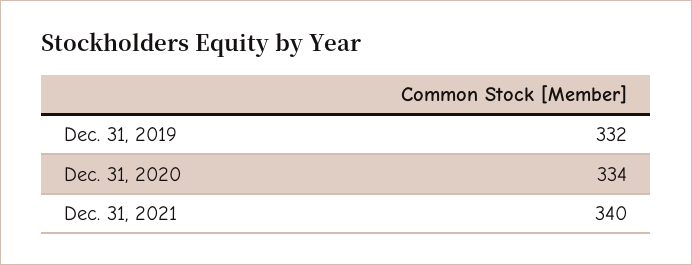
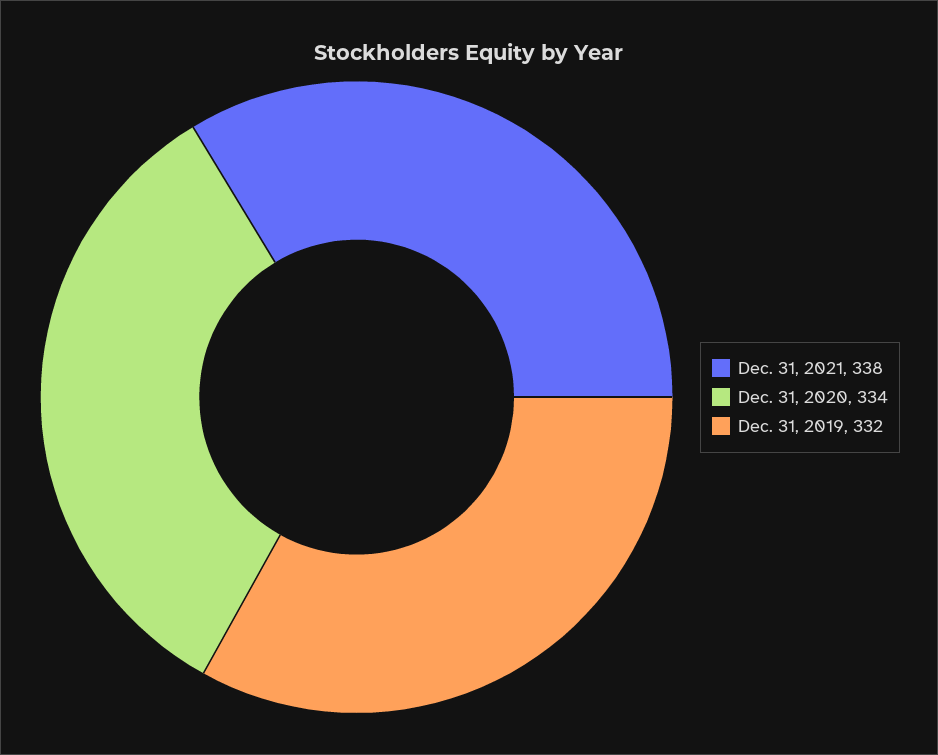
  {
    "Dec. 31, 2019": 332,
    "Dec. 31, 2020": 334,
-   "Dec. 31, 2021": 340
+   "Dec. 31, 2021": 338
  }

